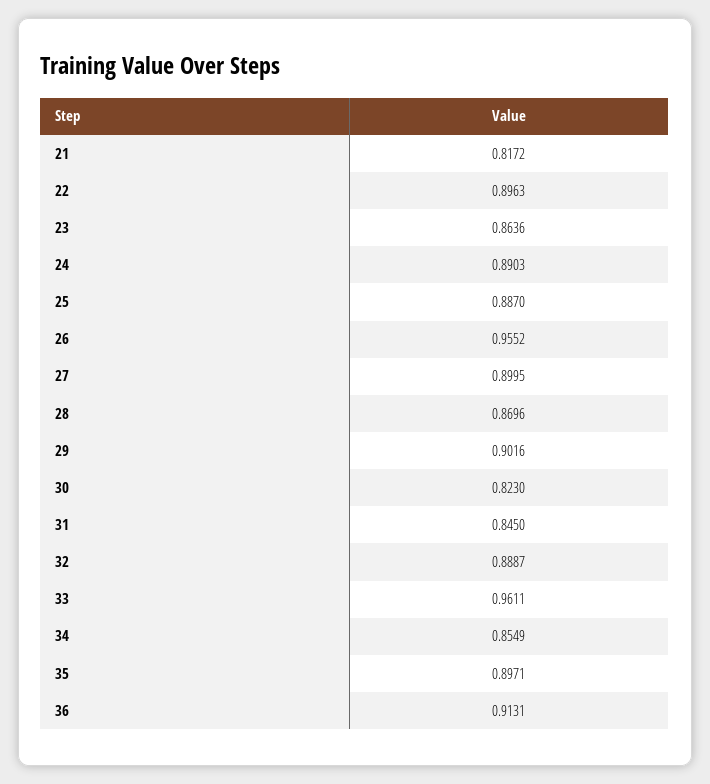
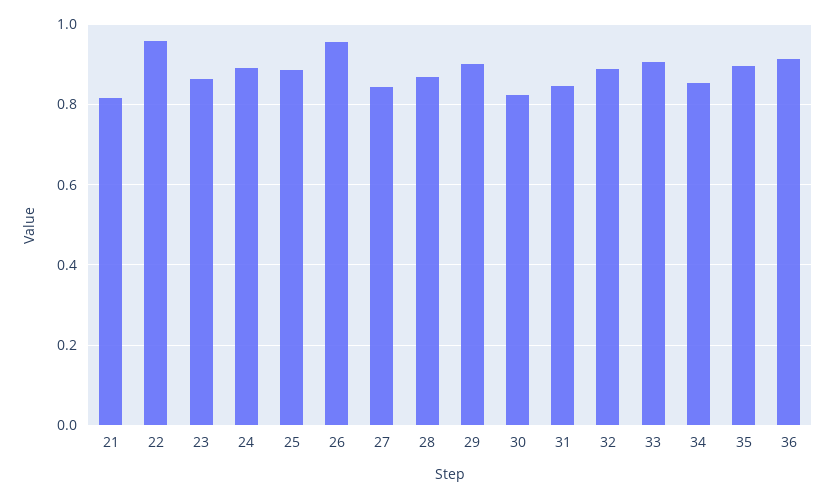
  {
    "21": 0.8172,
-   "22": 0.8963,
+   "22": 0.96,
    "23": 0.8636,
    "24": 0.8903,
    "25": 0.887,
    "26": 0.9552,
-   "27": 0.8995,
+   "27": 0.84,
    "28": 0.8696,
    "29": 0.9016,
    "30": 0.823,
    "31": 0.845,
    "32": 0.8887,
-   "33": 0.9611,
+   "33": 0.9,
    "34": 0.8549,
    "35": 0.8971,
    "36": 0.9131
  }

